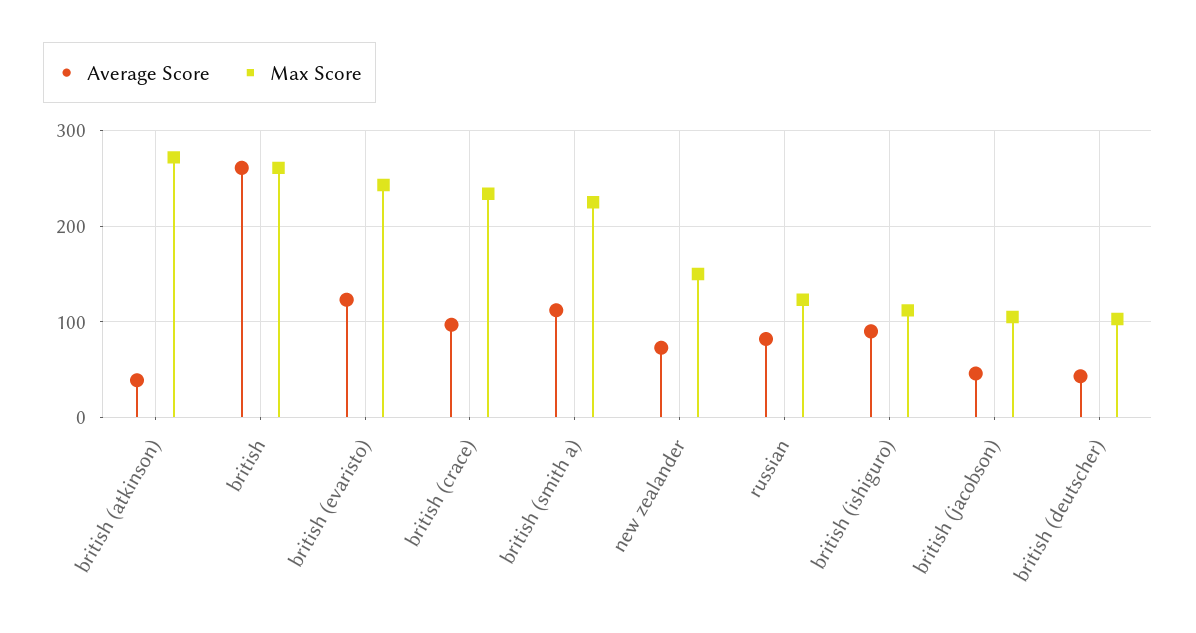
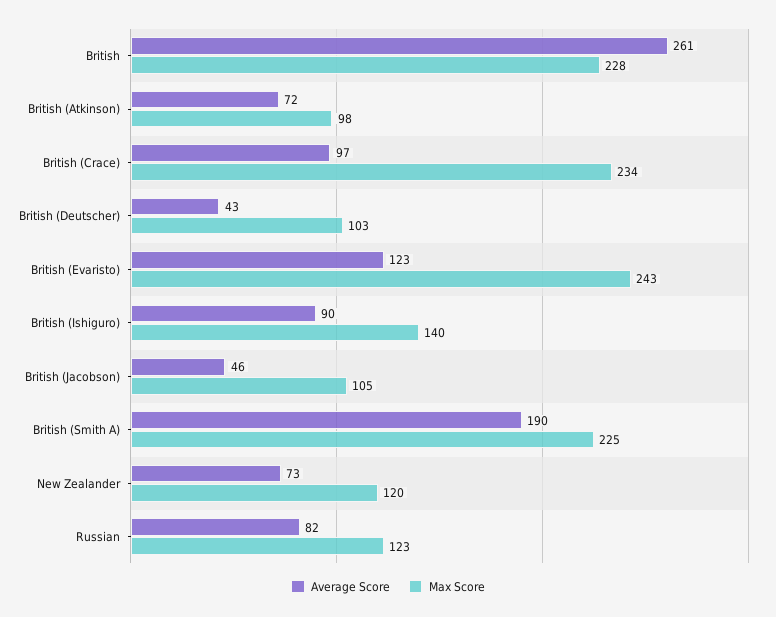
  {
    "Average Score": {
-     "british (atkinson)": 40,
+     "british (atkinson)": 72,
      "british": 261,
      "british (evaristo)": 123,
      "british (crace)": 97,
-     "british (smith a)": 110,
+     "british (smith a)": 190,
      "new zealander": 73,
      "russian": 82,
      "british (ishiguro)": 90,
      "british (jacobson)": 46,
      "british (deutscher)": 43
    },
    "Max Score": {
-     "british (atkinson)": 270,
+     "british (atkinson)": 98,
-     "british": 260,
+     "british": 228,
      "british (evaristo)": 243,
      "british (crace)": 234,
      "british (smith a)": 225,
-     "new zealander": 150,
+     "new zealander": 120,
      "russian": 123,
-     "british (ishiguro)": 110,
+     "british (ishiguro)": 140,
      "british (jacobson)": 105,
      "british (deutscher)": 103
    }
  }

